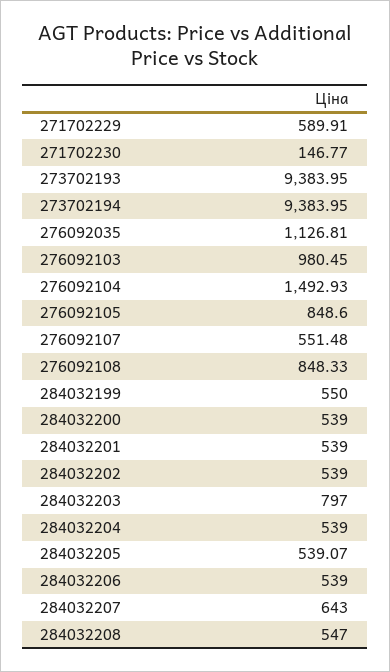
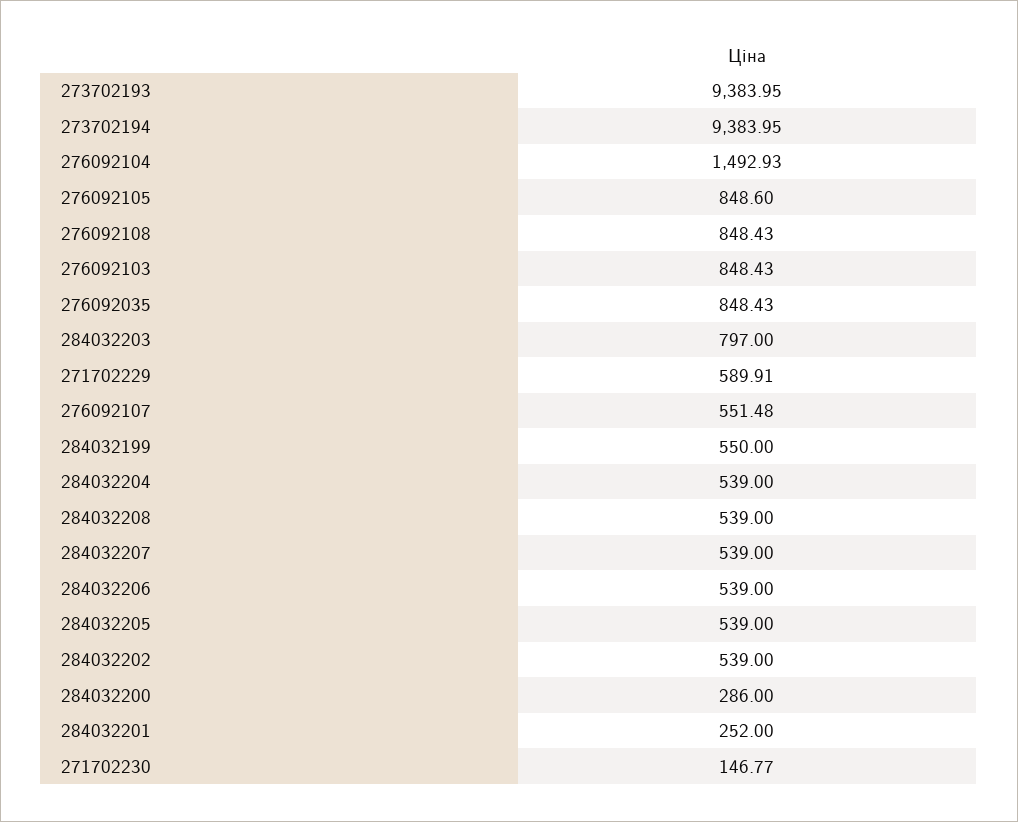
  {
    "271702229": 589.91,
    "271702230": 146.77,
    "273702193": 9383.95,
    "273702194": 9383.95,
-   "276092035": 1126.81,
+   "276092035": 848.43,
-   "276092103": 980.45,
+   "276092103": 848.43,
    "276092104": 1492.93,
    "276092105": 848.6,
    "276092107": 551.48,
-   "276092108": 848.33,
+   "276092108": 848.43,
    "284032199": 550,
-   "284032200": 539,
+   "284032200": 286,
-   "284032201": 539,
+   "284032201": 252,
    "284032202": 539,
    "284032203": 797,
    "284032204": 539,
-   "284032205": 539.07,
+   "284032205": 539,
    "284032206": 539,
-   "284032207": 643,
+   "284032207": 539,
-   "284032208": 547
+   "284032208": 539
  }

